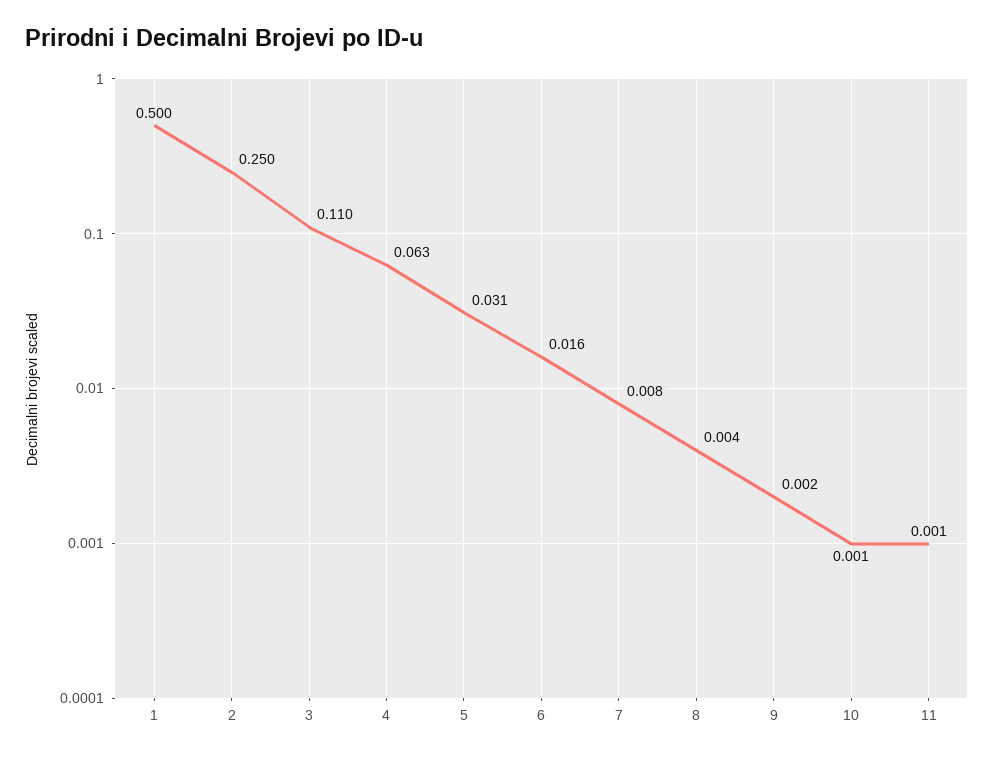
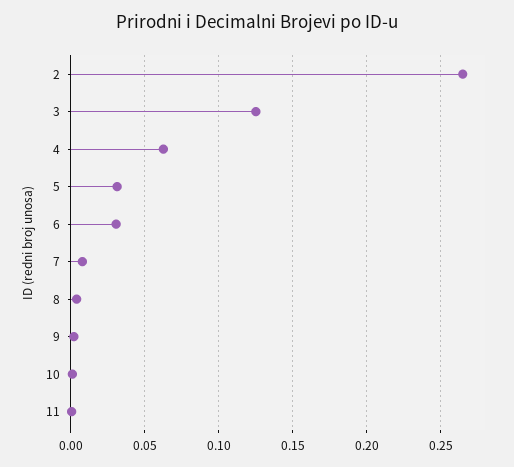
  {
-   "1": 0.5,
-   "2": 0.25,
+   "2": 0.265,
-   "3": 0.11,
+   "3": 0.125,
    "4": 0.063,
    "5": 0.031,
-   "6": 0.016,
+   "6": 0.03,
    "7": 0.008,
    "8": 0.004,
    "9": 0.002,
    "10": 0.001,
    "11": 0.001
  }

